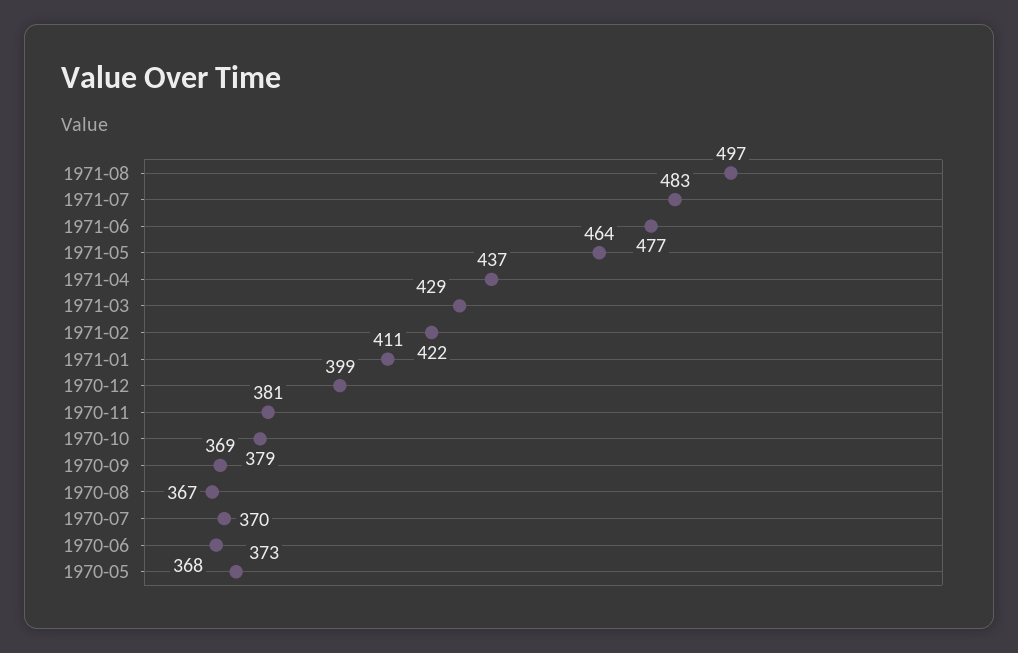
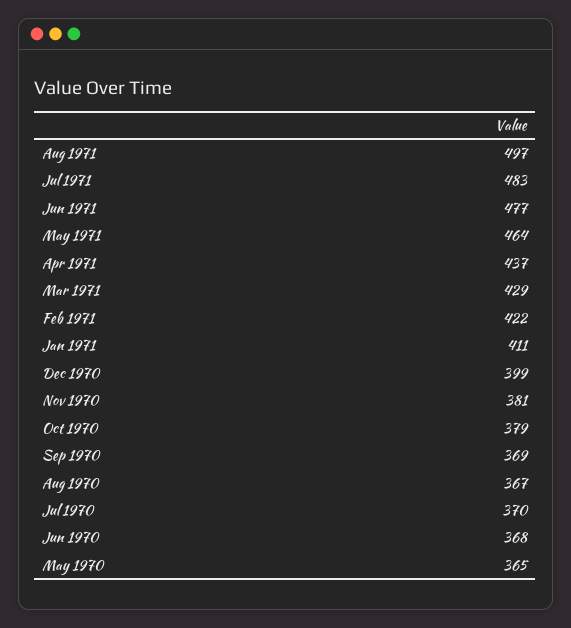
  {
    "1971-08": 497,
    "1971-07": 483,
    "1971-06": 477,
    "1971-05": 464,
    "1971-04": 437,
    "1971-03": 429,
    "1971-02": 422,
    "1971-01": 411,
    "1970-12": 399,
    "1970-11": 381,
    "1970-10": 379,
    "1970-09": 369,
    "1970-08": 367,
    "1970-07": 370,
    "1970-06": 368,
-   "1970-05": 373
+   "1970-05": 365
  }

